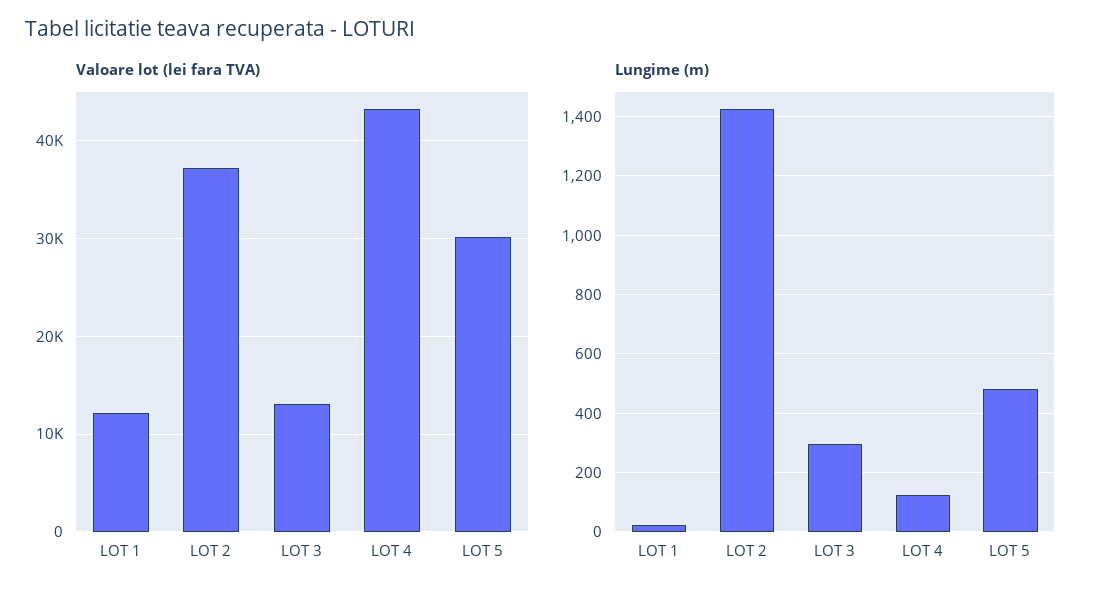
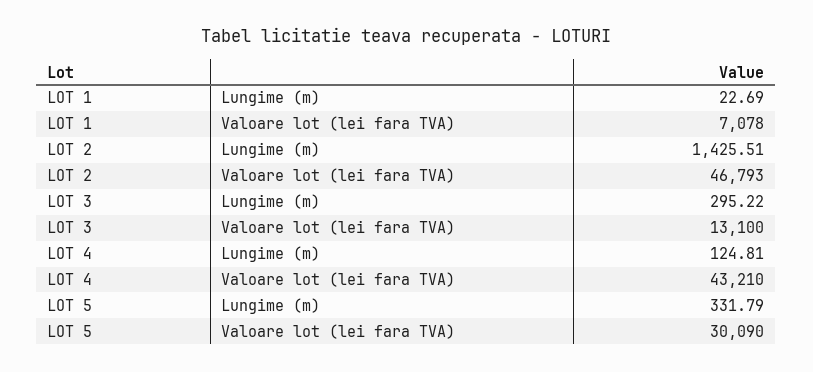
  {
    "Valoare lot (lei fara TVA)": {
-     "LOT 1": 12000,
+     "LOT 1": 7078,
-     "LOT 2": 37000,
+     "LOT 2": 46793,
      "LOT 3": 13100,
      "LOT 4": 43210,
      "LOT 5": 30090
    },
    "Lungime (m)": {
      "LOT 1": 22.69,
      "LOT 2": 1425.51,
      "LOT 3": 295.22,
      "LOT 4": 124.81,
-     "LOT 5": 475
+     "LOT 5": 331.79
    }
  }

